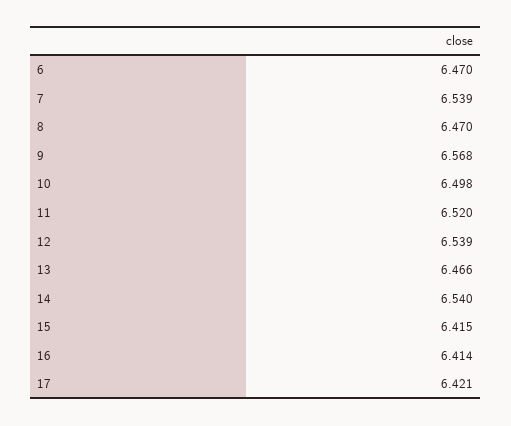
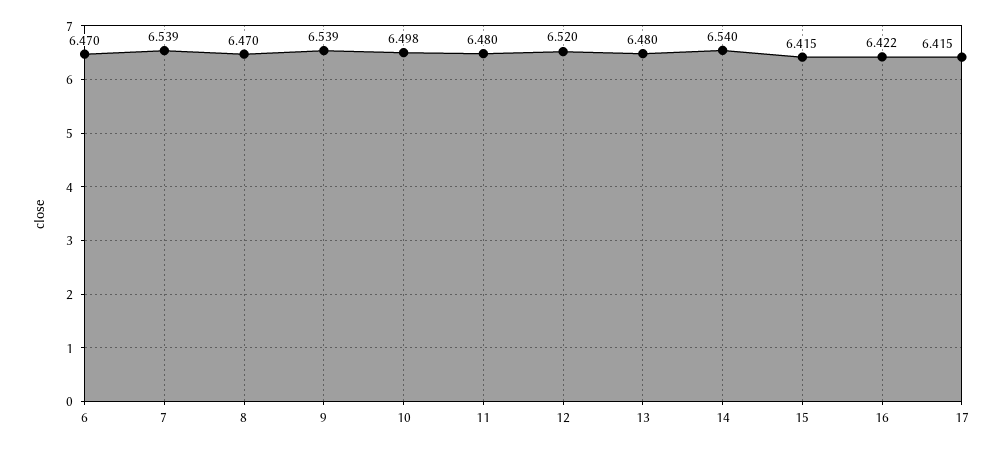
  {
    "6": 6.47,
    "7": 6.539,
    "8": 6.47,
-   "9": 6.568,
+   "9": 6.539,
    "10": 6.498,
-   "11": 6.52,
+   "11": 6.48,
-   "12": 6.539,
+   "12": 6.52,
-   "13": 6.466,
+   "13": 6.48,
    "14": 6.54,
    "15": 6.415,
-   "16": 6.414,
+   "16": 6.422,
-   "17": 6.421
+   "17": 6.415
  }

